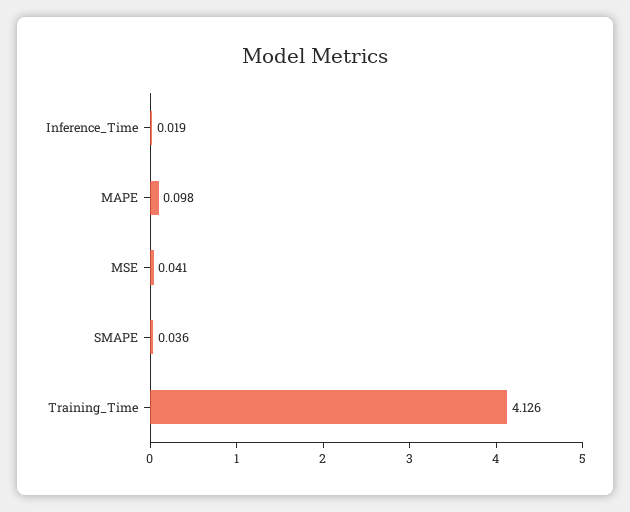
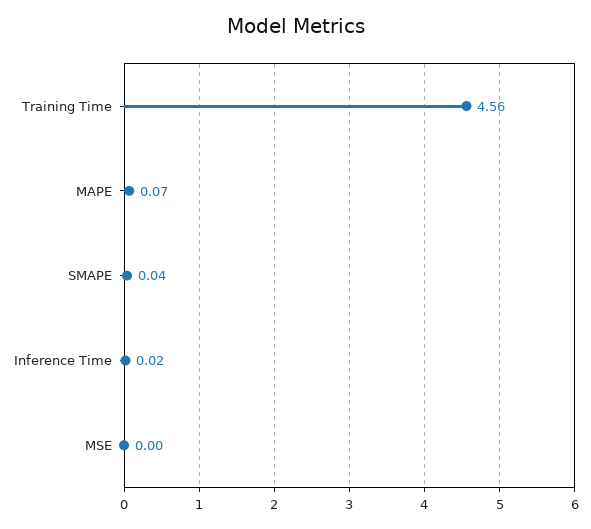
  {
    "Inference_Time": 0.019,
-   "MAPE": 0.098,
+   "MAPE": 0.07,
-   "MSE": 0.041,
+   "MSE": 0,
    "SMAPE": 0.036,
-   "Training_Time": 4.126
+   "Training_Time": 4.56
  }

